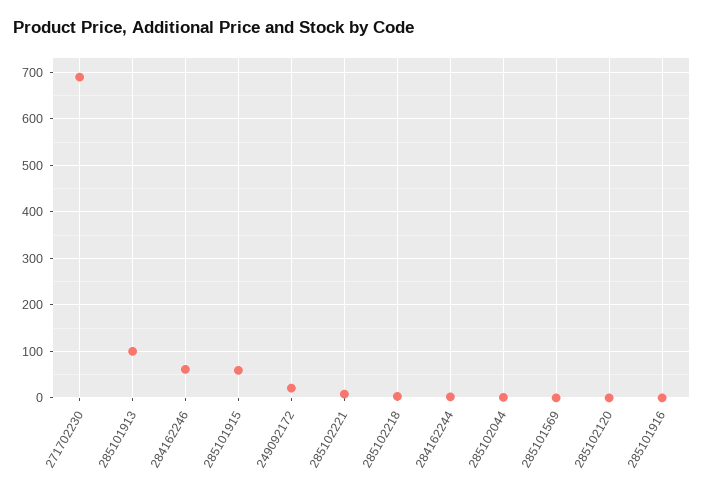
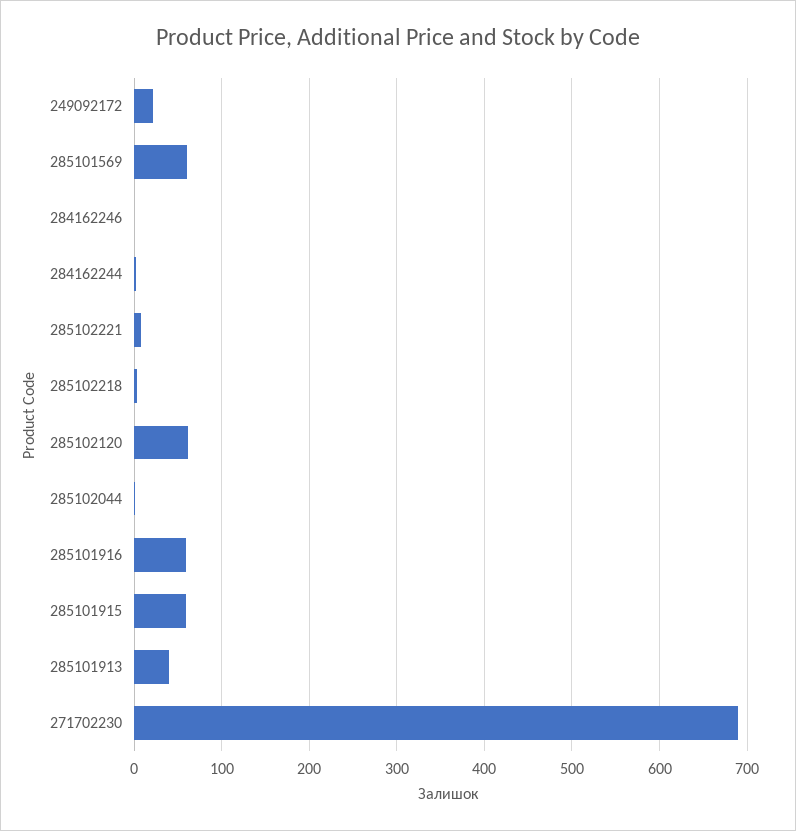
  {
    "271702230": 690,
-   "285101913": 100,
+   "285101913": 40,
-   "284162246": 60,
+   "284162246": 0,
    "285101915": 60,
    "249092172": 20,
    "285102221": 10,
    "285102218": 0,
    "284162244": 0,
    "285102044": 0,
-   "285101569": 0,
+   "285101569": 60,
-   "285102120": 0,
+   "285102120": 60,
-   "285101916": 0
+   "285101916": 60
  }

